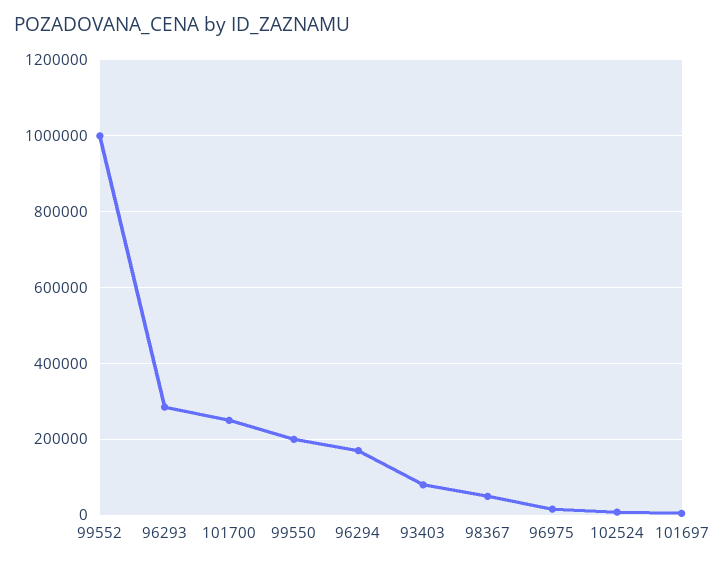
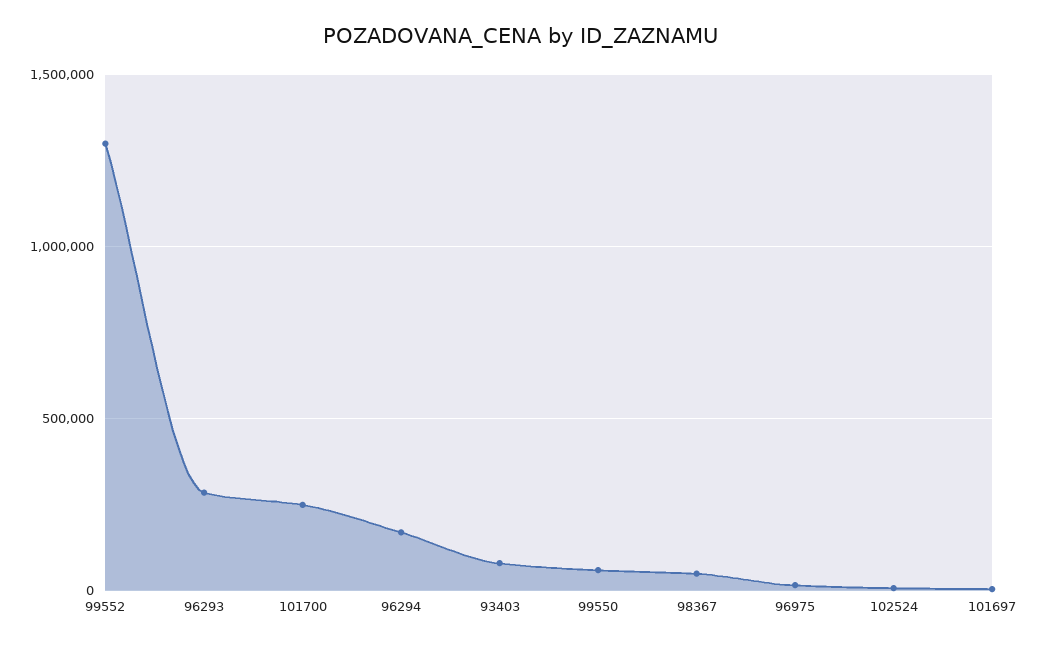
  {
-   "99552": 1000000,
+   "99552": 1300000,
    "96293": 280000,
    "101700": 260000,
-   "99550": 200000,
+   "99550": 50000,
    "96294": 180000,
    "93403": 80000,
    "98367": 40000,
    "96975": 20000,
    "102524": 0,
    "101697": 0
  }

